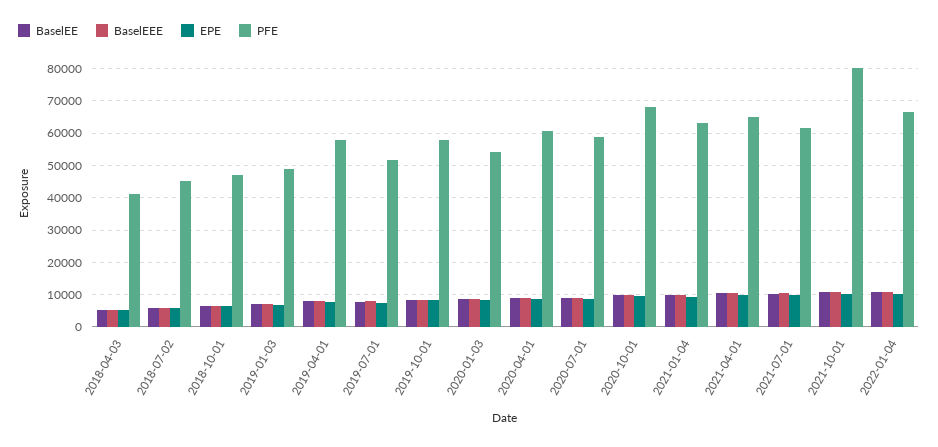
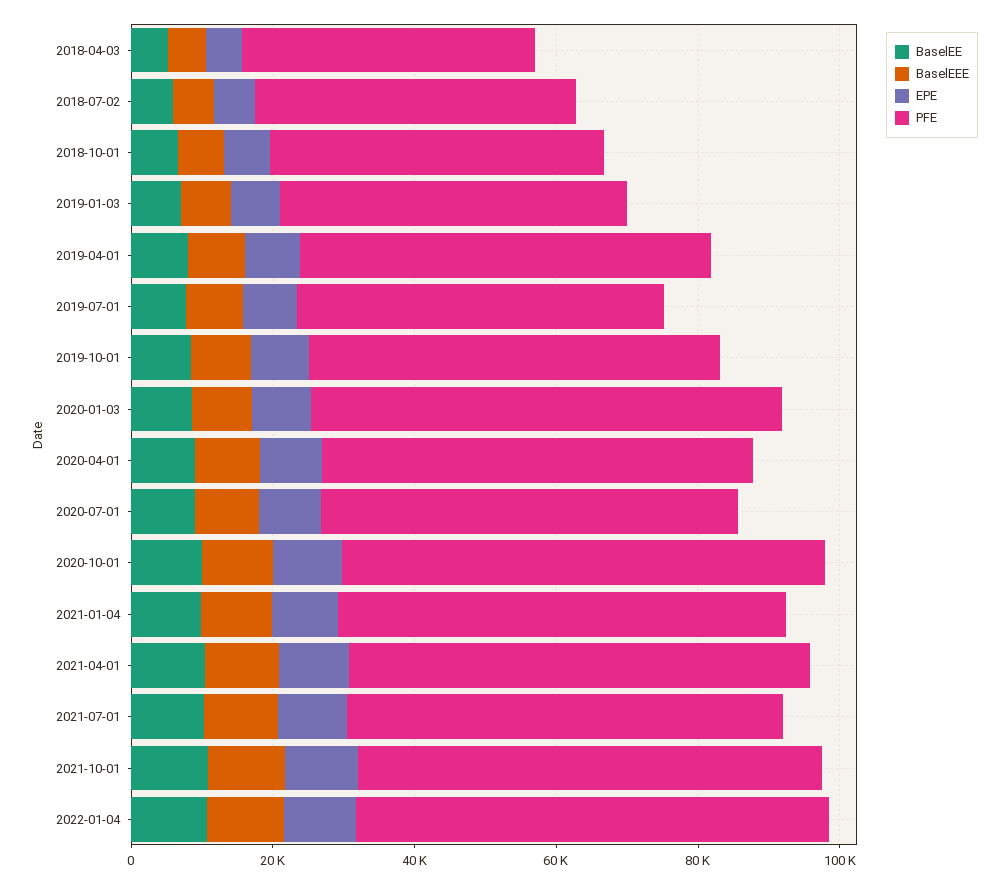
  {
    "BaselEE": {
      "2018-04-03": 6000,
      "2018-07-02": 6000,
      "2018-10-01": 6000,
      "2019-01-03": 8000,
      "2019-04-01": 8000,
      "2019-07-01": 8000,
      "2019-10-01": 8000,
      "2020-01-03": 8000,
      "2020-04-01": 10000,
      "2020-07-01": 10000,
      "2020-10-01": 10000,
      "2021-01-04": 10000,
      "2021-04-01": 10000,
      "2021-07-01": 10000,
      "2021-10-01": 10000,
      "2022-01-04": 10000
    },
    "BaselEEE": {
      "2018-04-03": 6000,
      "2018-07-02": 6000,
      "2018-10-01": 6000,
      "2019-01-03": 8000,
      "2019-04-01": 8000,
      "2019-07-01": 8000,
      "2019-10-01": 8000,
      "2020-01-03": 8000,
      "2020-04-01": 10000,
      "2020-07-01": 10000,
      "2020-10-01": 10000,
      "2021-01-04": 10000,
      "2021-04-01": 10000,
      "2021-07-01": 10000,
      "2021-10-01": 10000,
      "2022-01-04": 10000
    },
    "EPE": {
      "2018-04-03": 6000,
      "2018-07-02": 6000,
      "2018-10-01": 6000,
      "2019-01-03": 6000,
      "2019-04-01": 8000,
      "2019-07-01": 8000,
      "2019-10-01": 8000,
      "2020-01-03": 8000,
      "2020-04-01": 8000,
      "2020-07-01": 8000,
      "2020-10-01": 10000,
      "2021-01-04": 10000,
      "2021-04-01": 10000,
      "2021-07-01": 10000,
      "2021-10-01": 10000,
      "2022-01-04": 10000
    },
    "PFE": {
      "2018-04-03": 42000,
      "2018-07-02": 46000,
      "2018-10-01": 48000,
      "2019-01-03": 50000,
      "2019-04-01": 58000,
      "2019-07-01": 52000,
      "2019-10-01": 58000,
-     "2020-01-03": 54000,
+     "2020-01-03": 65000,
      "2020-04-01": 60000,
      "2020-07-01": 58000,
      "2020-10-01": 68000,
      "2021-01-04": 64000,
      "2021-04-01": 66000,
      "2021-07-01": 62000,
-     "2021-10-01": 80000,
+     "2021-10-01": 65000,
      "2022-01-04": 66000
    }
  }

